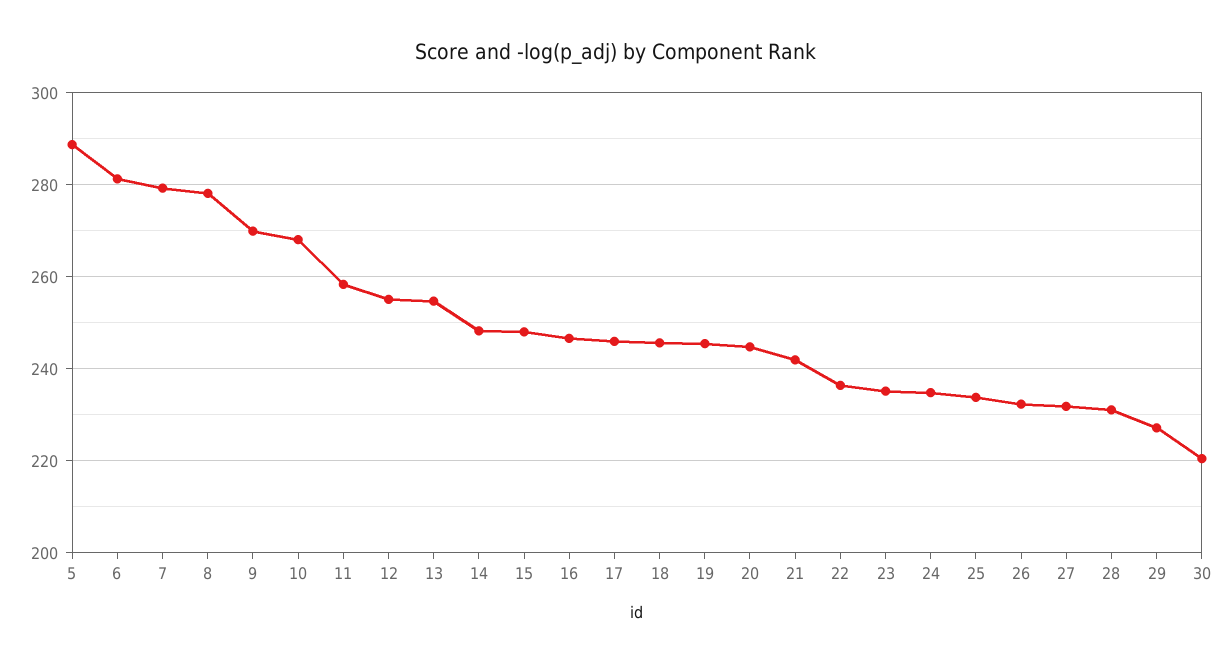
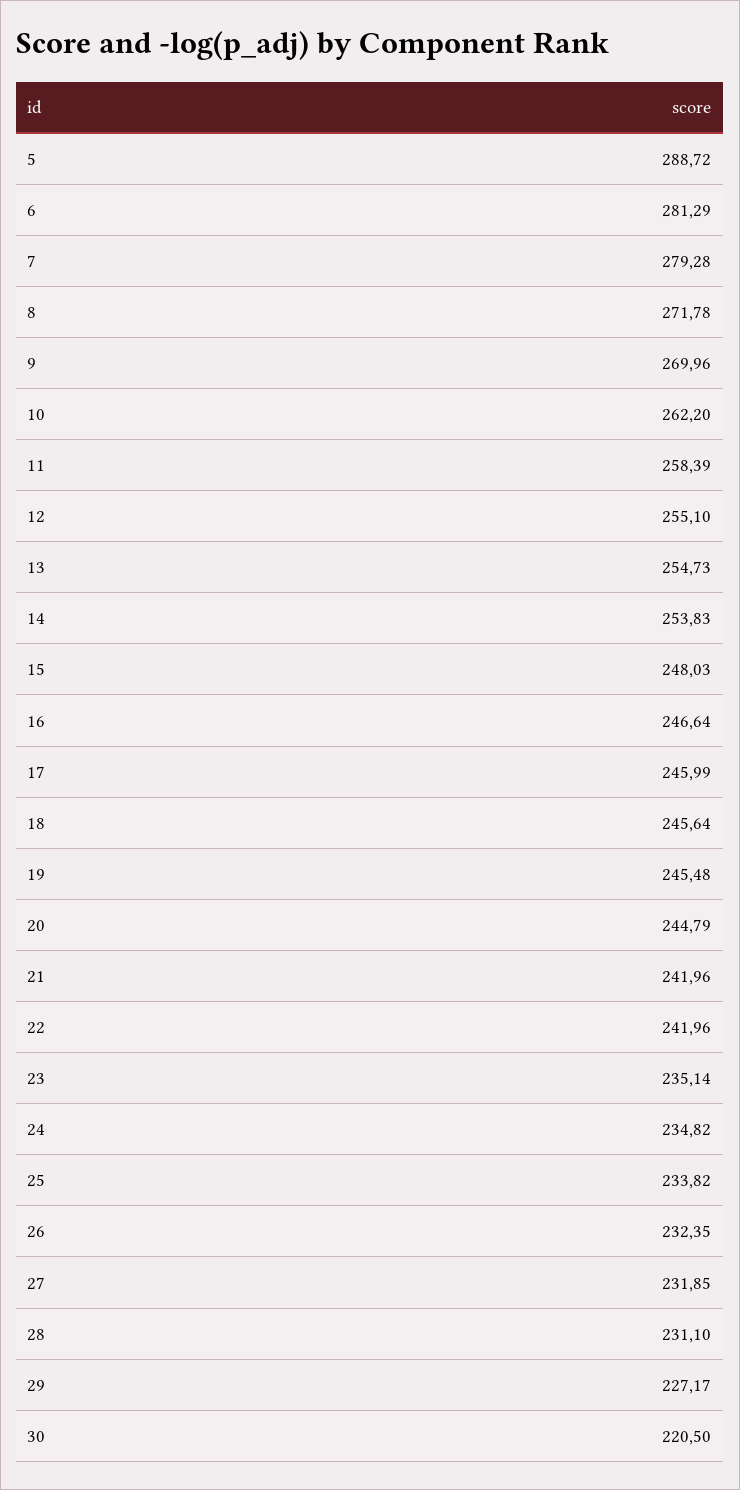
  {
    "5": 288.72,
    "6": 281.29,
    "7": 279.28,
-   "8": 278,
+   "8": 271.78,
    "9": 269.96,
-   "10": 268,
+   "10": 262.2,
    "11": 258.39,
    "12": 255.1,
    "13": 254.73,
-   "14": 248,
+   "14": 253.83,
    "15": 248.03,
    "16": 246.64,
    "17": 245.99,
    "18": 245.64,
    "19": 245.48,
    "20": 244.79,
    "21": 241.96,
-   "22": 236,
+   "22": 241.96,
    "23": 235.14,
    "24": 234.82,
    "25": 233.82,
    "26": 232.35,
    "27": 231.85,
    "28": 231.1,
    "29": 227.17,
    "30": 220.5
  }

